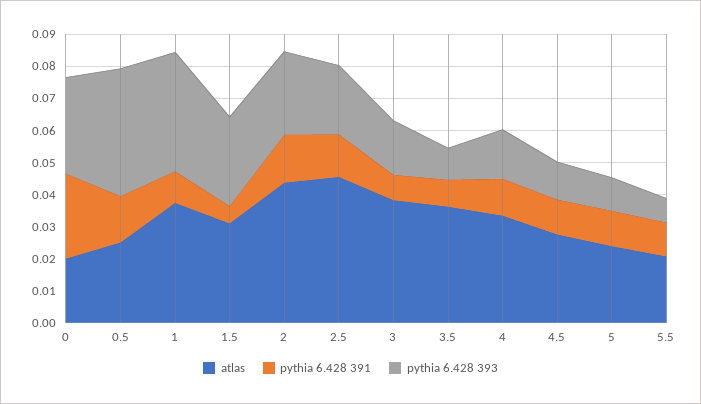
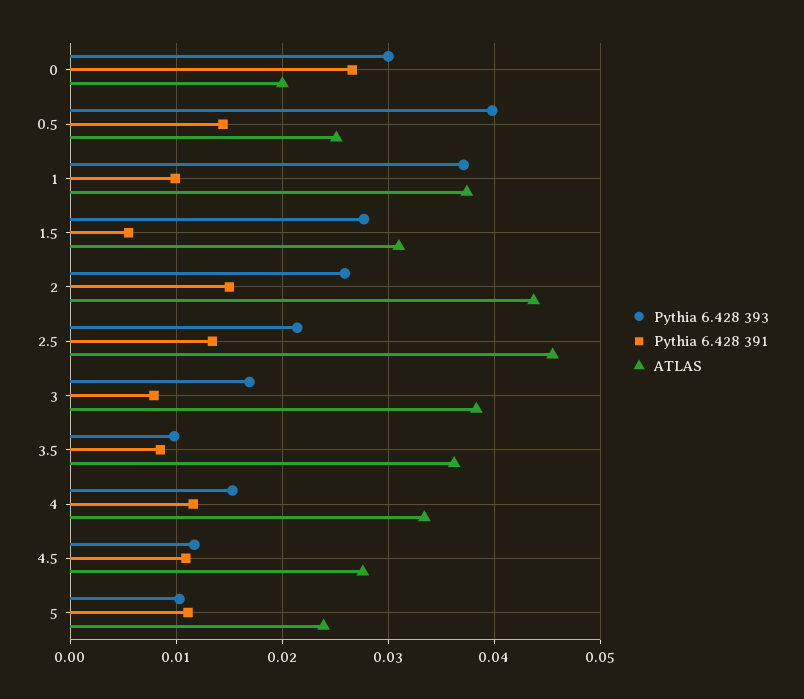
  {
    "atlas": {
      "0": 0.02,
      "0.5": 0.025,
      "1": 0.037,
      "1.5": 0.031,
      "2": 0.044,
      "2.5": 0.046,
      "3": 0.038,
      "3.5": 0.036,
      "4": 0.033,
      "4.5": 0.028,
-     "5": 0.024,
+     "5": 0.024
-     "5.5": 0.02
    },
    "pythia 6.428 391": {
      "0": 0.027,
      "0.5": 0.014,
      "1": 0.01,
      "1.5": 0.006,
      "2": 0.015,
      "2.5": 0.013,
      "3": 0.008,
      "3.5": 0.009,
      "4": 0.012,
      "4.5": 0.011,
-     "5": 0.011,
+     "5": 0.011
-     "5.5": 0.01
    },
    "pythia 6.428 393": {
      "0": 0.03,
      "0.5": 0.04,
      "1": 0.037,
      "1.5": 0.028,
      "2": 0.026,
      "2.5": 0.021,
      "3": 0.017,
      "3.5": 0.01,
      "4": 0.015,
      "4.5": 0.012,
-     "5": 0.01,
+     "5": 0.01
-     "5.5": 0.0075
    }
  }

